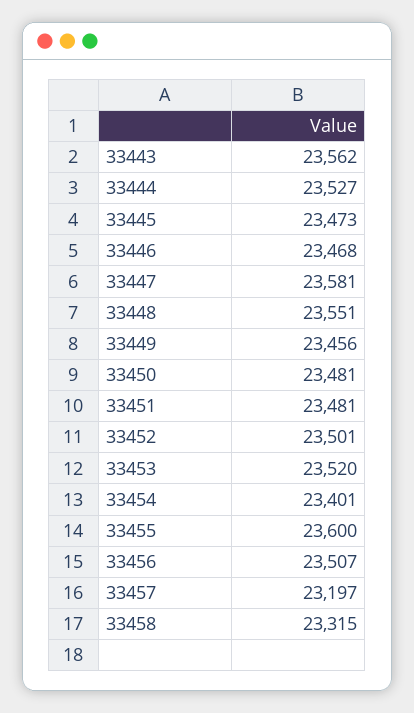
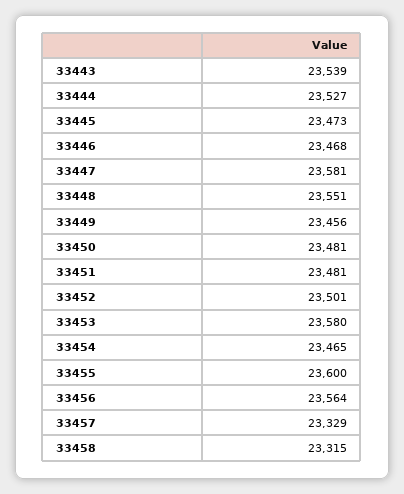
  {
-   "33443": 23562,
+   "33443": 23539,
    "33444": 23527,
    "33445": 23473,
    "33446": 23468,
    "33447": 23581,
    "33448": 23551,
    "33449": 23456,
    "33450": 23481,
    "33451": 23481,
    "33452": 23501,
-   "33453": 23520,
+   "33453": 23580,
-   "33454": 23401,
+   "33454": 23465,
    "33455": 23600,
-   "33456": 23507,
+   "33456": 23564,
-   "33457": 23197,
+   "33457": 23329,
    "33458": 23315
  }

